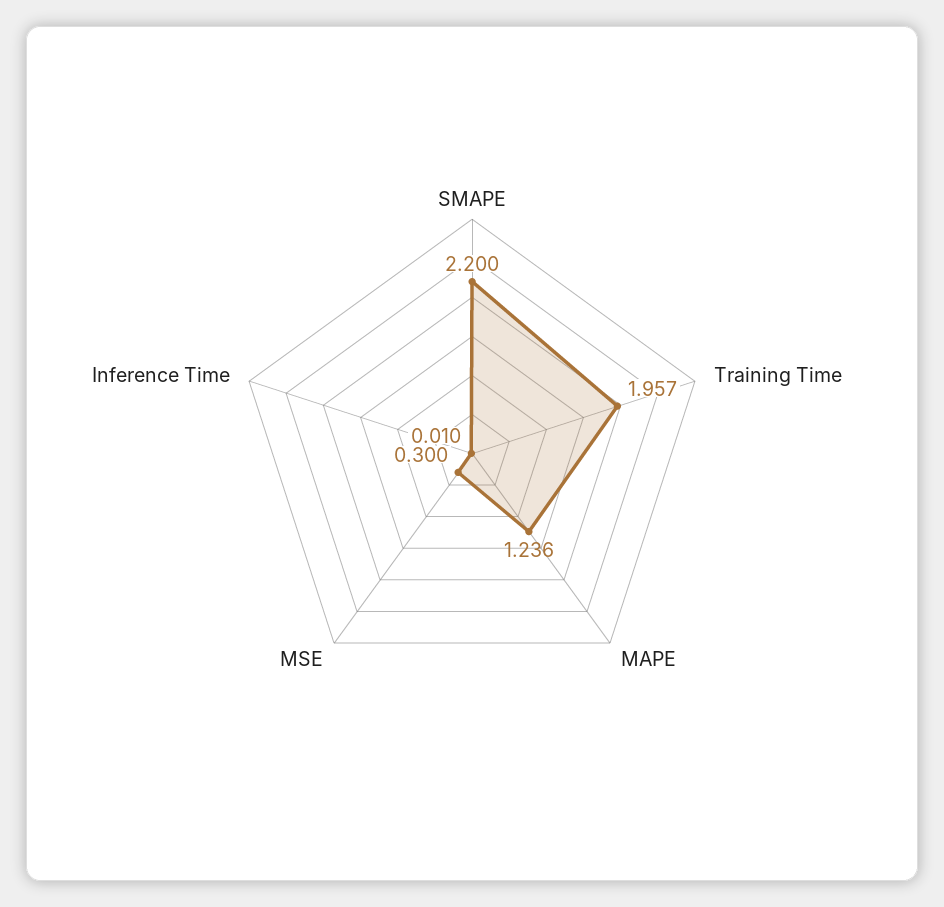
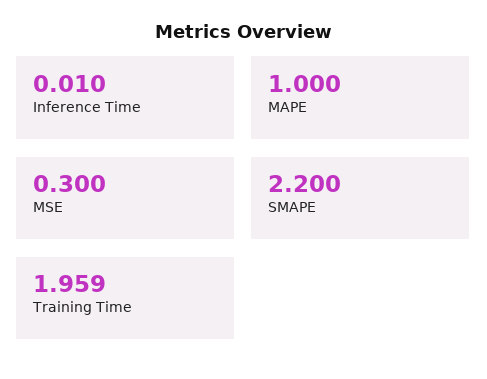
  {
    "SMAPE": 2.2,
-   "Training Time": 1.957,
+   "Training Time": 1.959,
-   "MAPE": 1.236,
+   "MAPE": 1,
    "MSE": 0.3,
    "Inference Time": 0.01
  }

